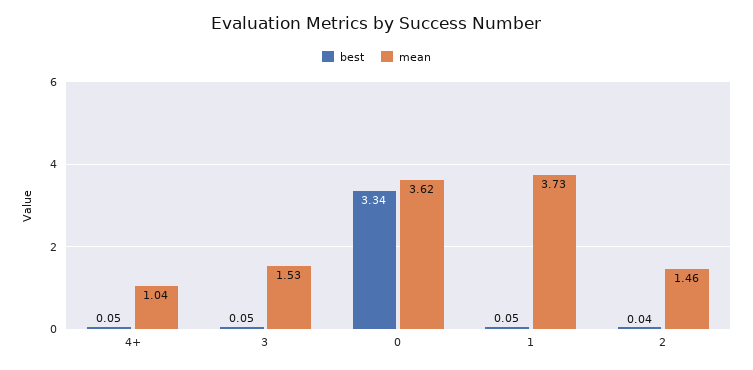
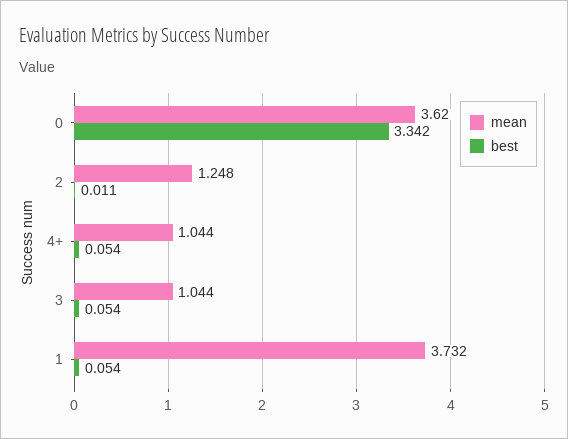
  {
    "best": {
      "4+": 0.054,
      "3": 0.054,
      "0": 3.342,
      "1": 0.054,
-     "2": 0.04
+     "2": 0.011
    },
    "mean": {
      "4+": 1.044,
-     "3": 1.53,
+     "3": 1.044,
      "0": 3.62,
      "1": 3.732,
-     "2": 1.46
+     "2": 1.248
    }
  }

